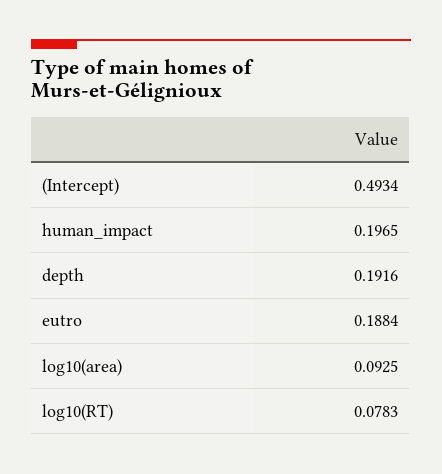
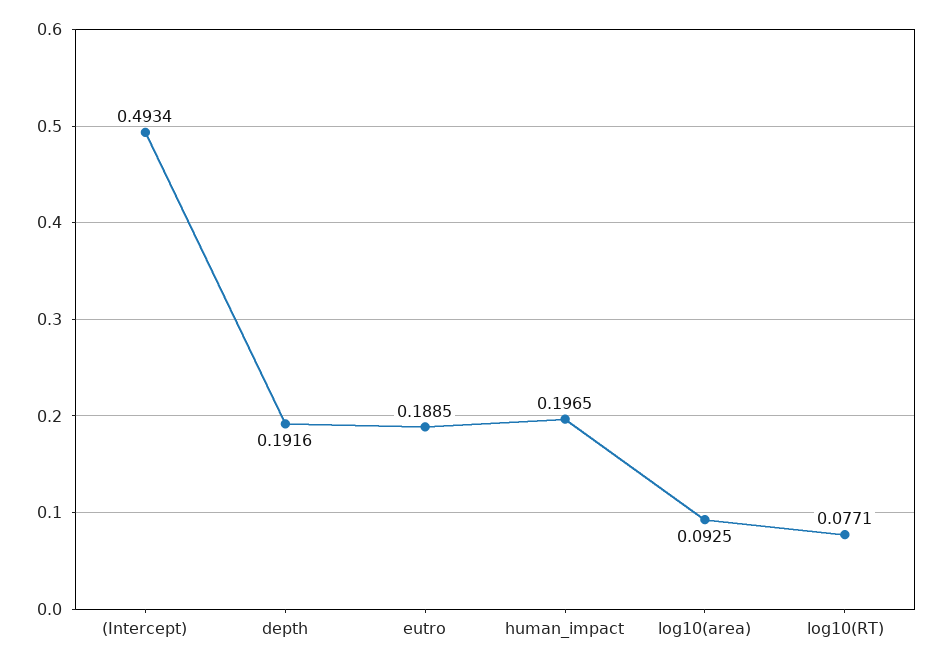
  {
    "(Intercept)": 0.4934,
    "human_impact": 0.1965,
    "depth": 0.1916,
-   "eutro": 0.1884,
+   "eutro": 0.1885,
    "log10(area)": 0.0925,
-   "log10(RT)": 0.0783
+   "log10(RT)": 0.0771
  }

